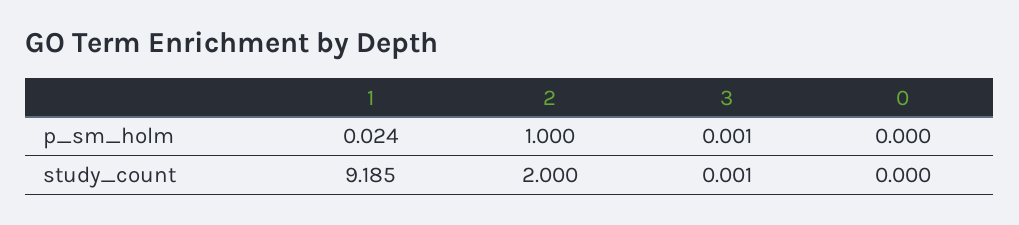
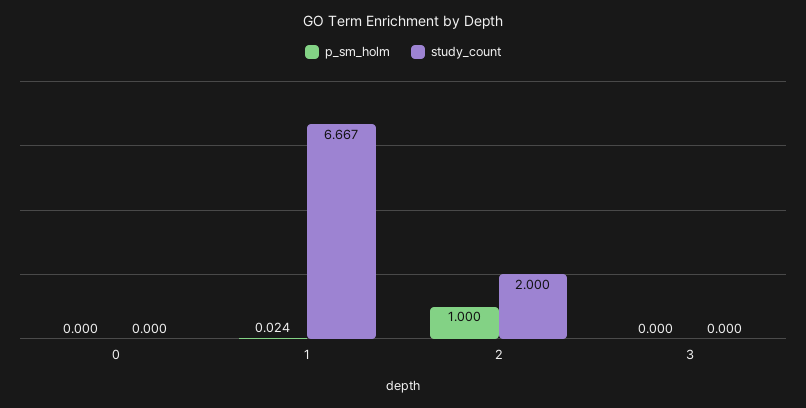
  {
    "p_sm_holm": {
      "1": 0.024,
      "2": 1,
-     "3": 0.001,
+     "3": 0,
      "0": 0
    },
    "study_count": {
-     "1": 9.185,
+     "1": 6.667,
      "2": 2,
-     "3": 0.001,
+     "3": 0,
      "0": 0
    }
  }

